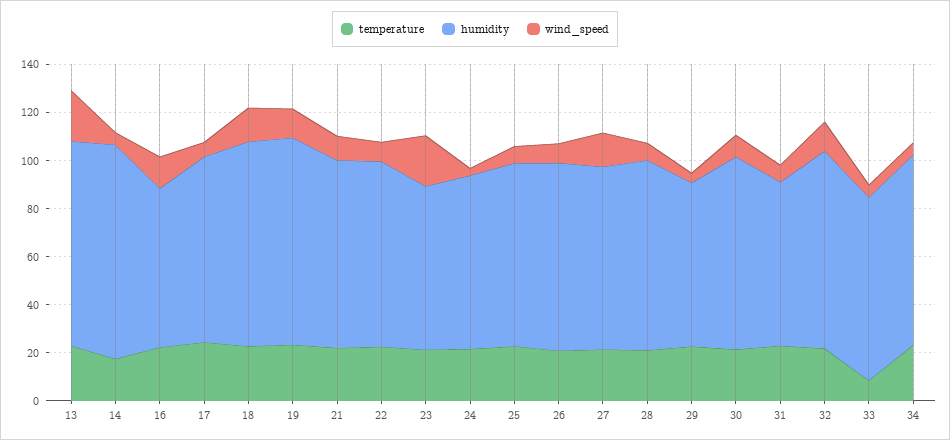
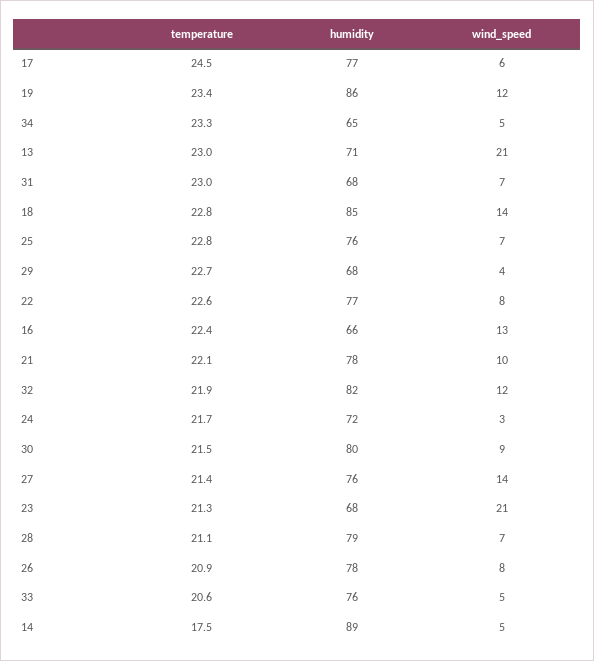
  {
    "temperature": {
      "13": 23,
      "14": 17.5,
      "16": 22.4,
      "17": 24.5,
      "18": 22.8,
      "19": 23.4,
      "21": 22.1,
      "22": 22.6,
      "23": 21.3,
      "24": 21.7,
      "25": 22.8,
      "26": 20.9,
      "27": 21.4,
      "28": 21.1,
      "29": 22.7,
      "30": 21.5,
      "31": 23,
      "32": 21.9,
-     "33": 10,
+     "33": 20.6,
      "34": 23.3
    },
    "humidity": {
-     "13": 85,
+     "13": 71,
      "14": 89,
      "16": 66,
      "17": 77,
      "18": 85,
      "19": 86,
      "21": 78,
      "22": 77,
      "23": 68,
      "24": 72,
      "25": 76,
      "26": 78,
      "27": 76,
      "28": 79,
      "29": 68,
      "30": 80,
      "31": 68,
      "32": 82,
      "33": 76,
-     "34": 80
+     "34": 65
    },
    "wind_speed": {
      "13": 21,
      "14": 5,
      "16": 13,
      "17": 6,
      "18": 14,
      "19": 12,
      "21": 10,
      "22": 8,
      "23": 21,
      "24": 3,
      "25": 7,
      "26": 8,
      "27": 14,
      "28": 7,
      "29": 4,
      "30": 9,
      "31": 7,
      "32": 12,
      "33": 5,
      "34": 5
    }
  }

